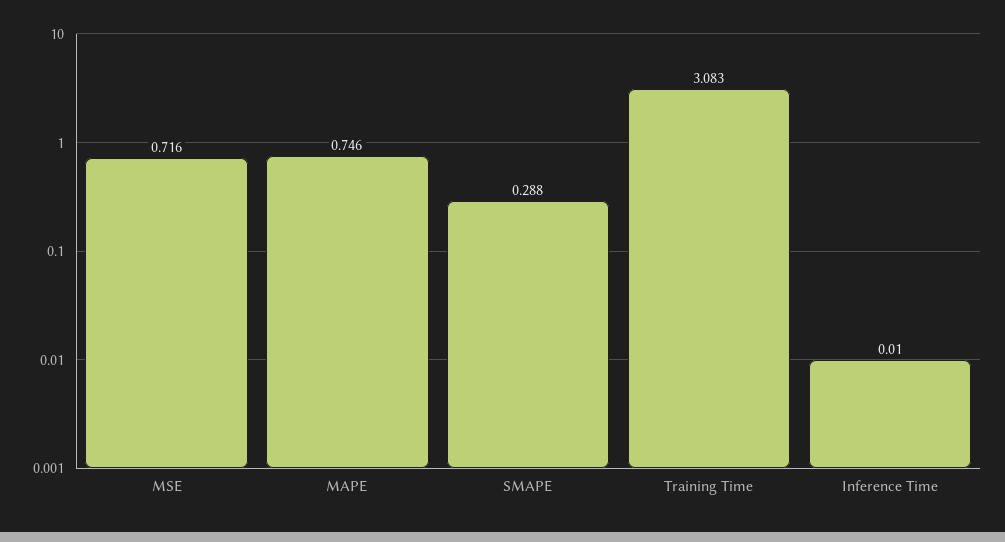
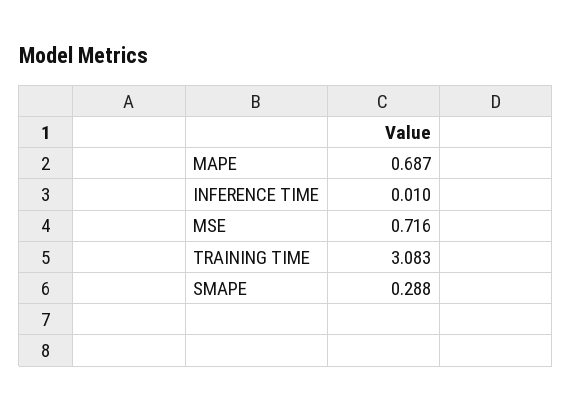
  {
    "MSE": 0.716,
-   "MAPE": 0.746,
+   "MAPE": 0.687,
    "SMAPE": 0.288,
    "Training Time": 3.083,
    "Inference Time": 0.01
  }

